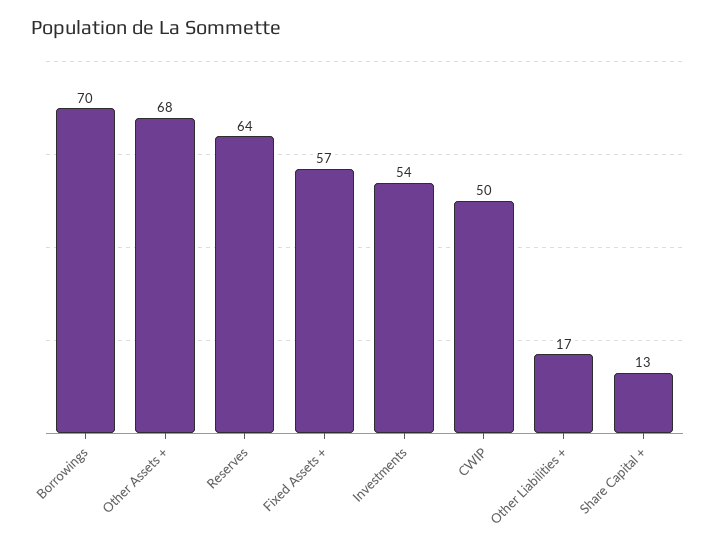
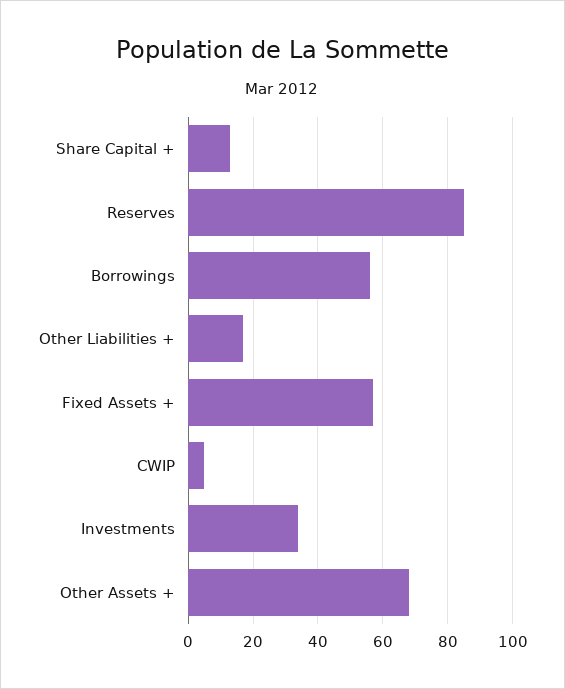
  {
-   "Borrowings": 70,
+   "Borrowings": 55,
    "Other Assets +": 68,
-   "Reserves": 64,
+   "Reserves": 85,
    "Fixed Assets +": 57,
-   "Investments": 54,
+   "Investments": 35,
-   "CWIP": 50,
+   "CWIP": 5,
    "Other Liabilities +": 17,
    "Share Capital +": 13
  }

